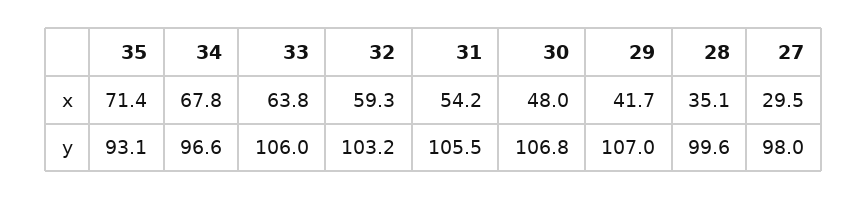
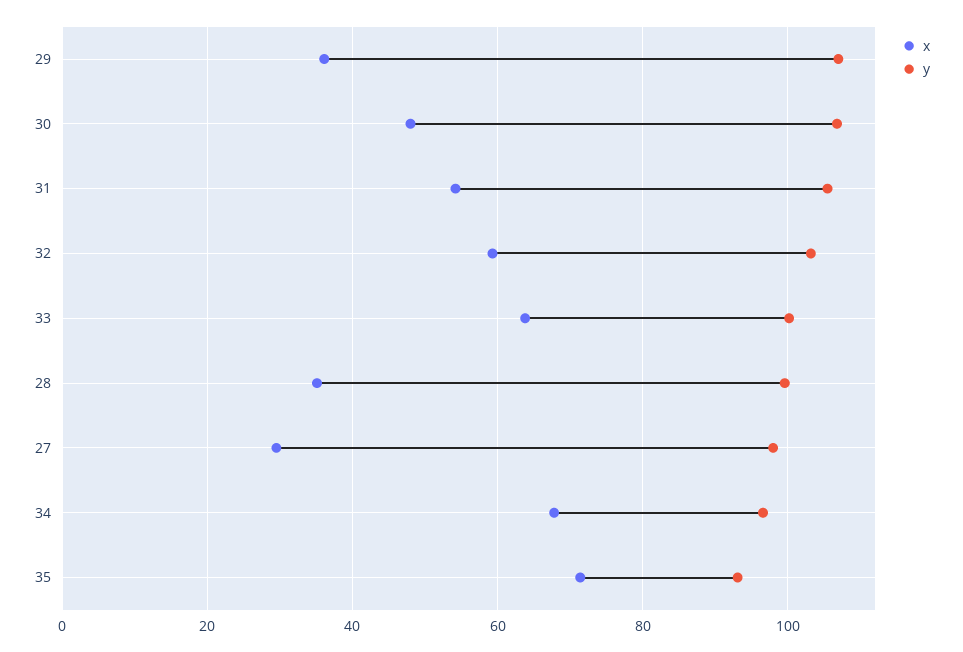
  {
    "x": {
      "35": 71.4,
      "34": 67.8,
      "33": 63.8,
      "32": 59.3,
      "31": 54.2,
      "30": 48,
-     "29": 41.7,
+     "29": 36,
      "28": 35.1,
      "27": 29.5
    },
    "y": {
      "35": 93.1,
      "34": 96.6,
-     "33": 106,
+     "33": 100,
      "32": 103.2,
      "31": 105.5,
      "30": 106.8,
      "29": 107,
      "28": 99.6,
      "27": 98
    }
  }

